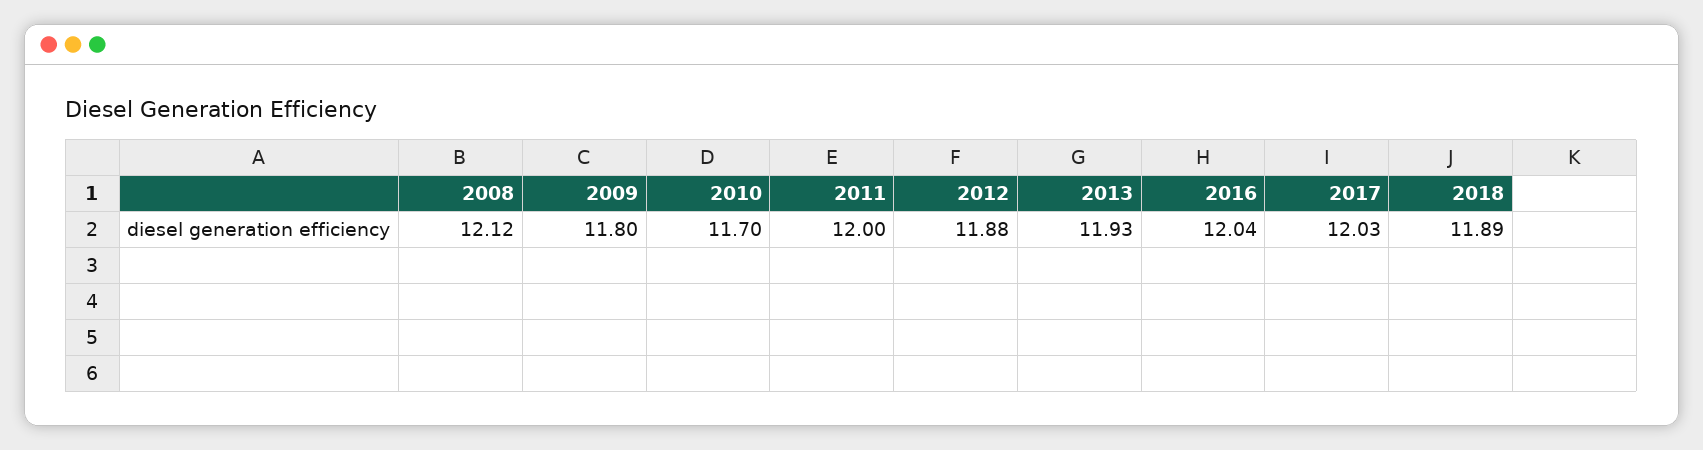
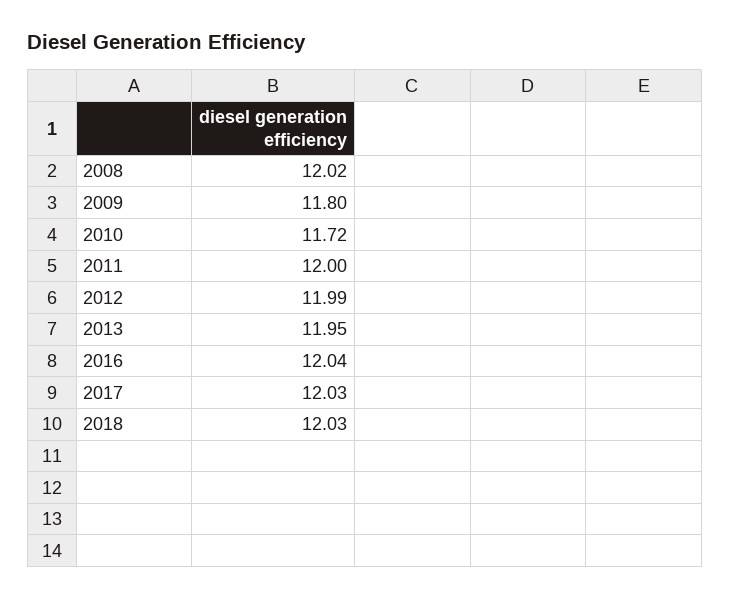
  {
-   "2008": 12.12,
+   "2008": 12.02,
    "2009": 11.8,
-   "2010": 11.7,
+   "2010": 11.72,
    "2011": 12,
-   "2012": 11.88,
+   "2012": 11.99,
-   "2013": 11.93,
+   "2013": 11.95,
    "2016": 12.04,
    "2017": 12.03,
-   "2018": 11.89
+   "2018": 12.03
  }

